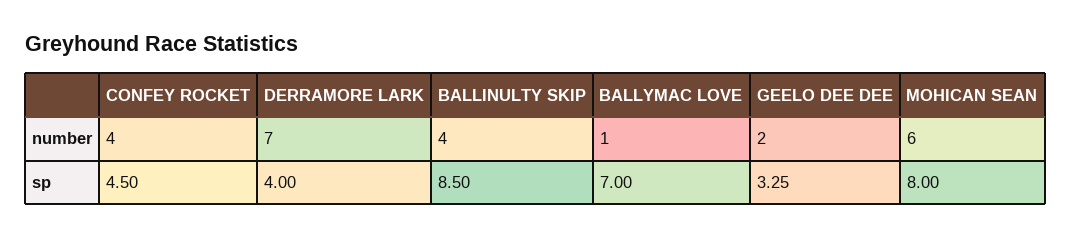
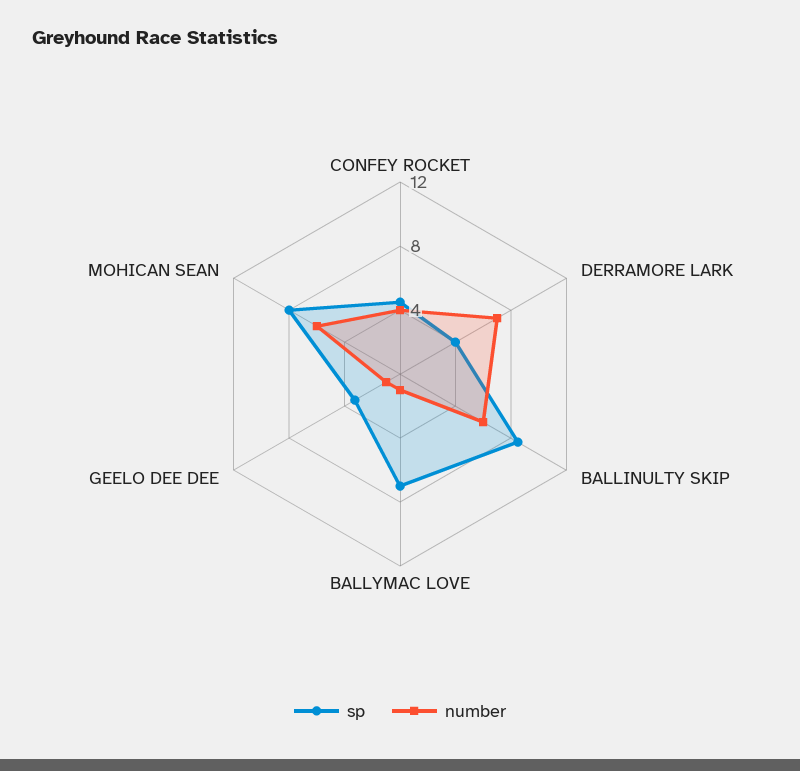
  {
    "number": {
      "CONFEY ROCKET": 4,
      "DERRAMORE LARK": 7,
-     "BALLINULTY SKIP": 4,
+     "BALLINULTY SKIP": 6,
      "BALLYMAC LOVE": 1,
-     "GEELO DEE DEE": 2,
+     "GEELO DEE DEE": 1,
      "MOHICAN SEAN": 6
    },
    "sp": {
      "CONFEY ROCKET": 4.5,
      "DERRAMORE LARK": 4,
      "BALLINULTY SKIP": 8.5,
      "BALLYMAC LOVE": 7,
      "GEELO DEE DEE": 3.25,
      "MOHICAN SEAN": 8
    }
  }

